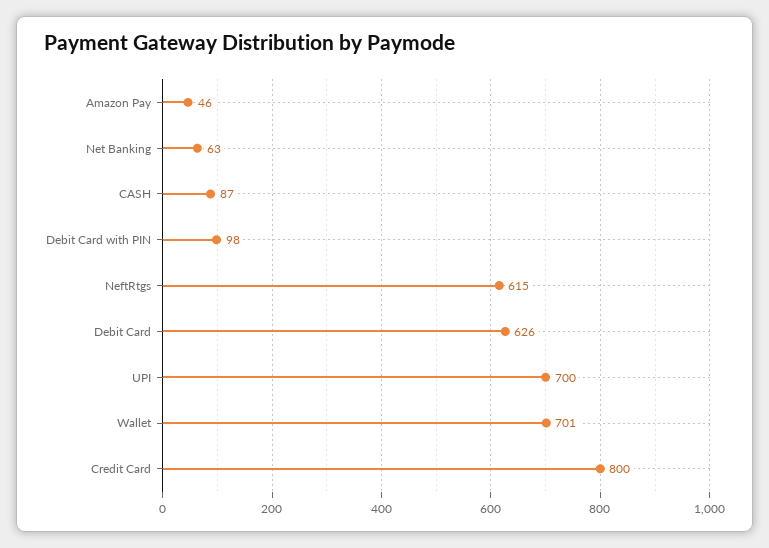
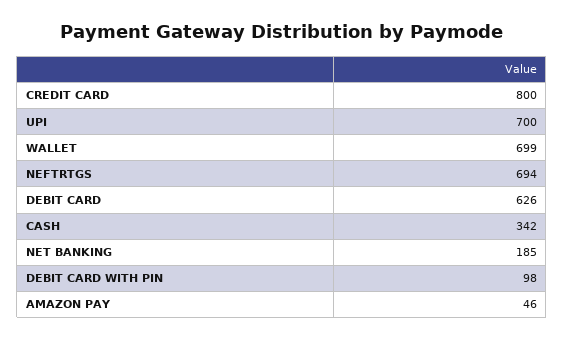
  {
    "Amazon Pay": 46,
-   "Net Banking": 63,
+   "Net Banking": 185,
-   "CASH": 87,
+   "CASH": 342,
    "Debit Card with PIN": 98,
-   "NeftRtgs": 615,
+   "NeftRtgs": 694,
    "Debit Card": 626,
    "UPI": 700,
-   "Wallet": 701,
+   "Wallet": 699,
    "Credit Card": 800
  }

